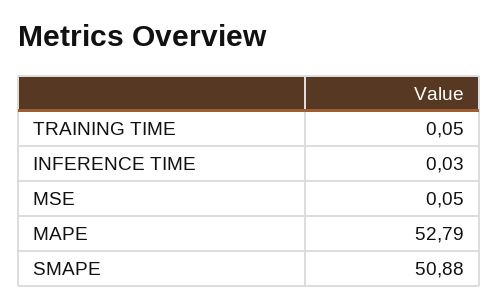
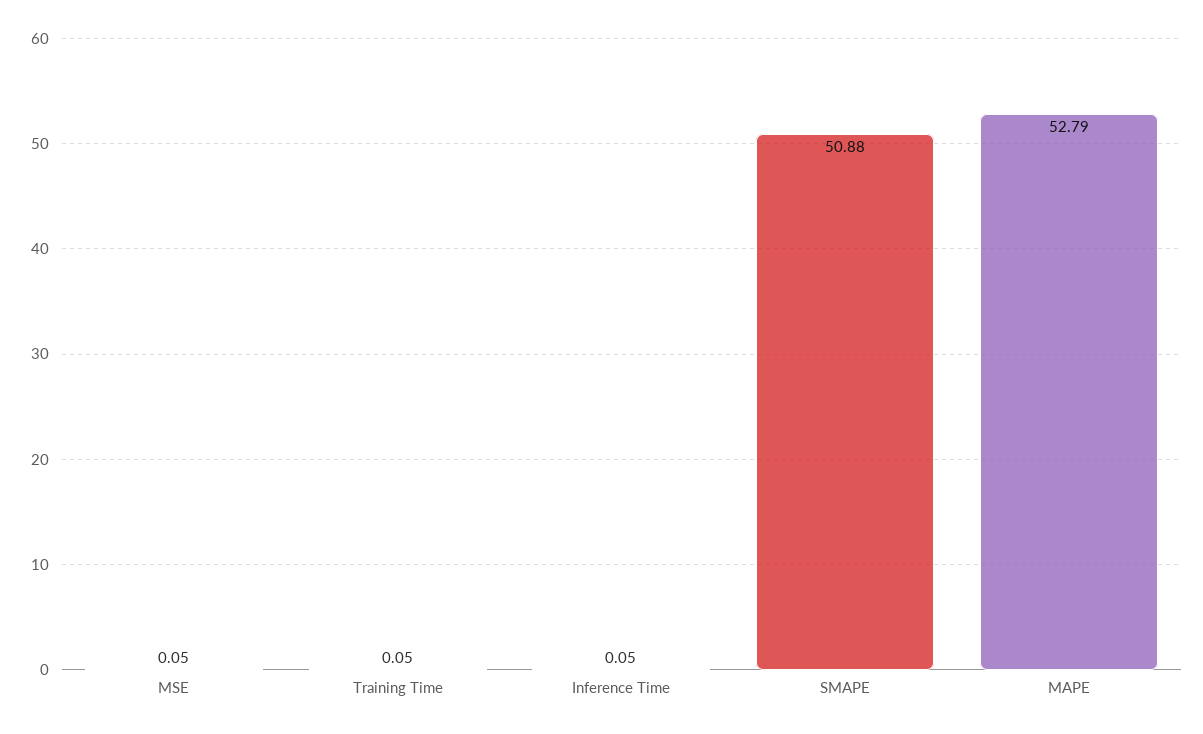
  {
    "TRAINING TIME": 0.05,
-   "INFERENCE TIME": 0.03,
+   "INFERENCE TIME": 0.05,
    "MSE": 0.05,
    "MAPE": 52.79,
    "SMAPE": 50.88
  }

